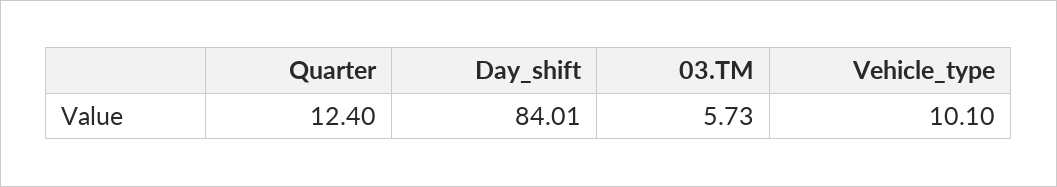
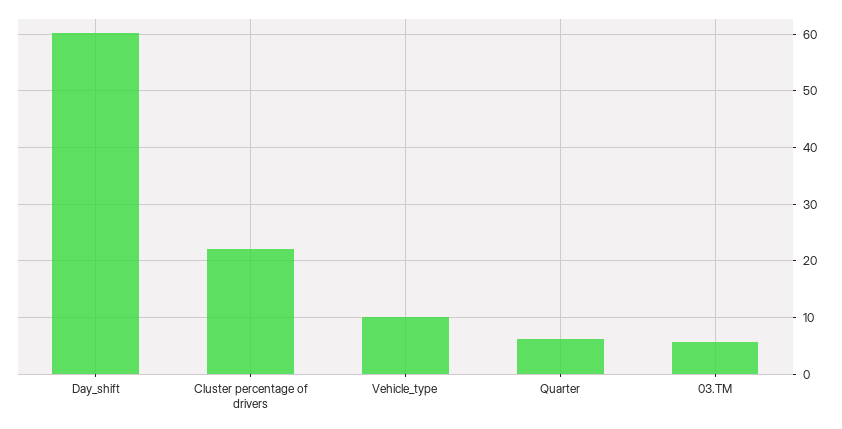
  {
-   "Quarter": 12.4,
+   "Quarter": 6,
-   "Day_shift": 84.01,
+   "Day_shift": 60,
    "03.TM": 5.73,
-   "Vehicle_type": 10.1
+   "Vehicle_type": 10.1,
+   "Cluster percentage of drivers": 22
  }

